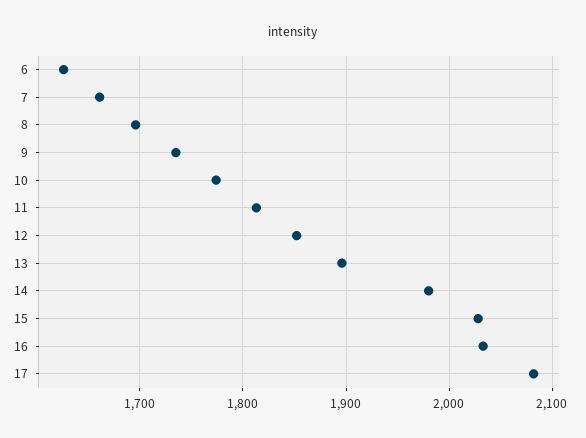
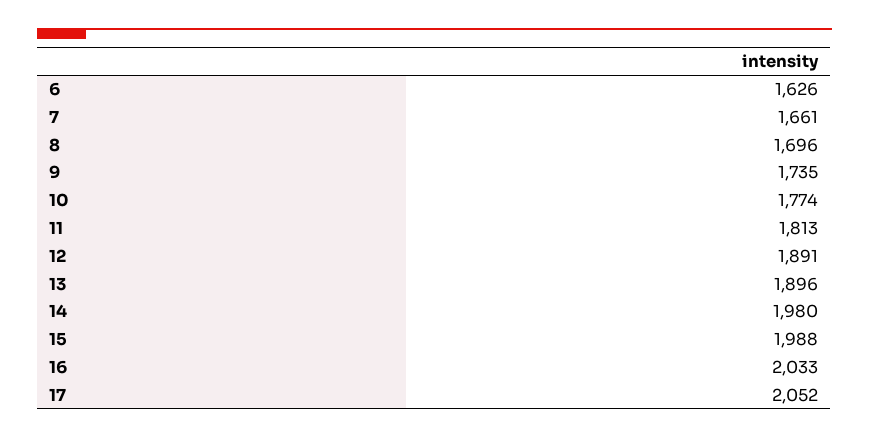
  {
    "6": 1626,
    "7": 1661,
    "8": 1696,
    "9": 1735,
    "10": 1774,
    "11": 1813,
-   "12": 1850,
+   "12": 1891,
    "13": 1896,
    "14": 1980,
-   "15": 2030,
+   "15": 1988,
    "16": 2033,
-   "17": 2080
+   "17": 2052
  }

